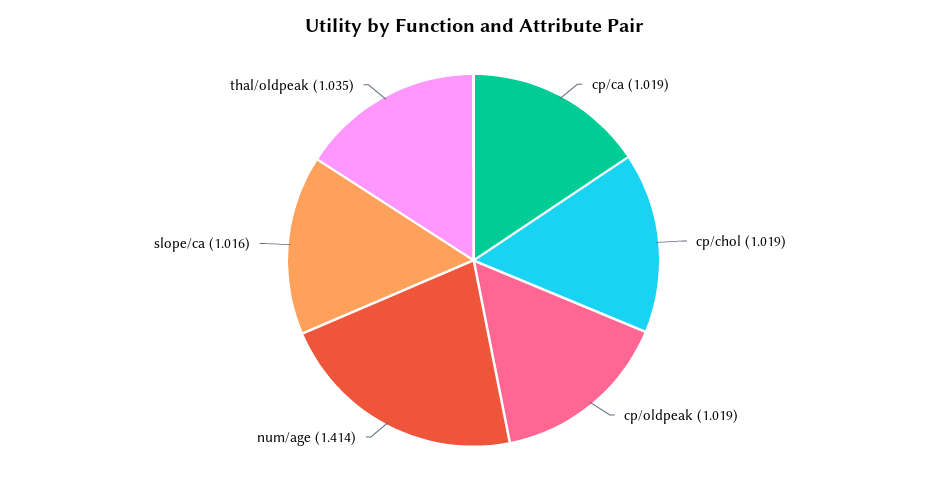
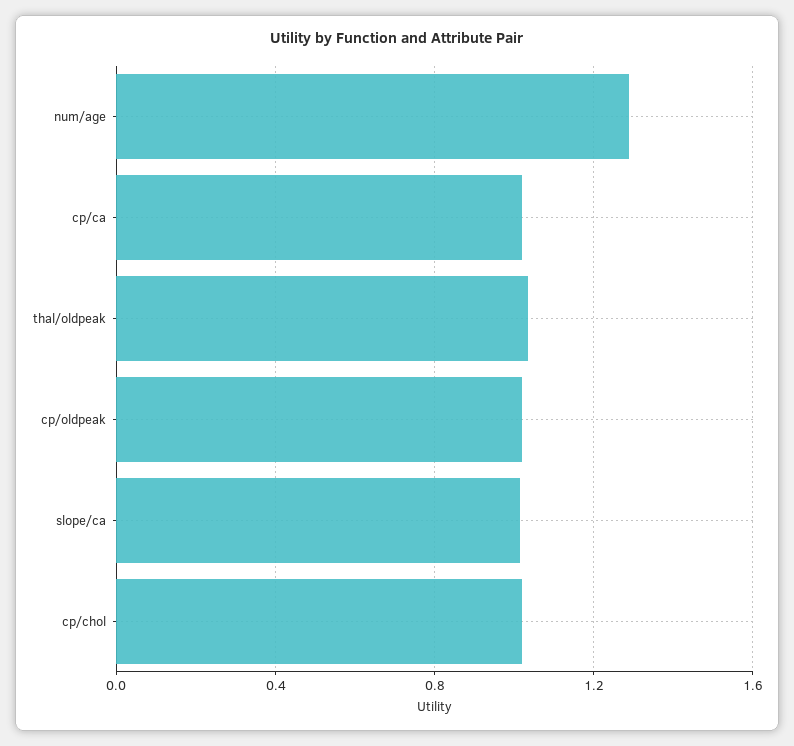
  {
    "cp/ca": 1.019,
    "cp/chol": 1.019,
    "cp/oldpeak": 1.019,
-   "num/age": 1.414,
+   "num/age": 1.3,
    "slope/ca": 1.016,
    "thal/oldpeak": 1.035
  }

